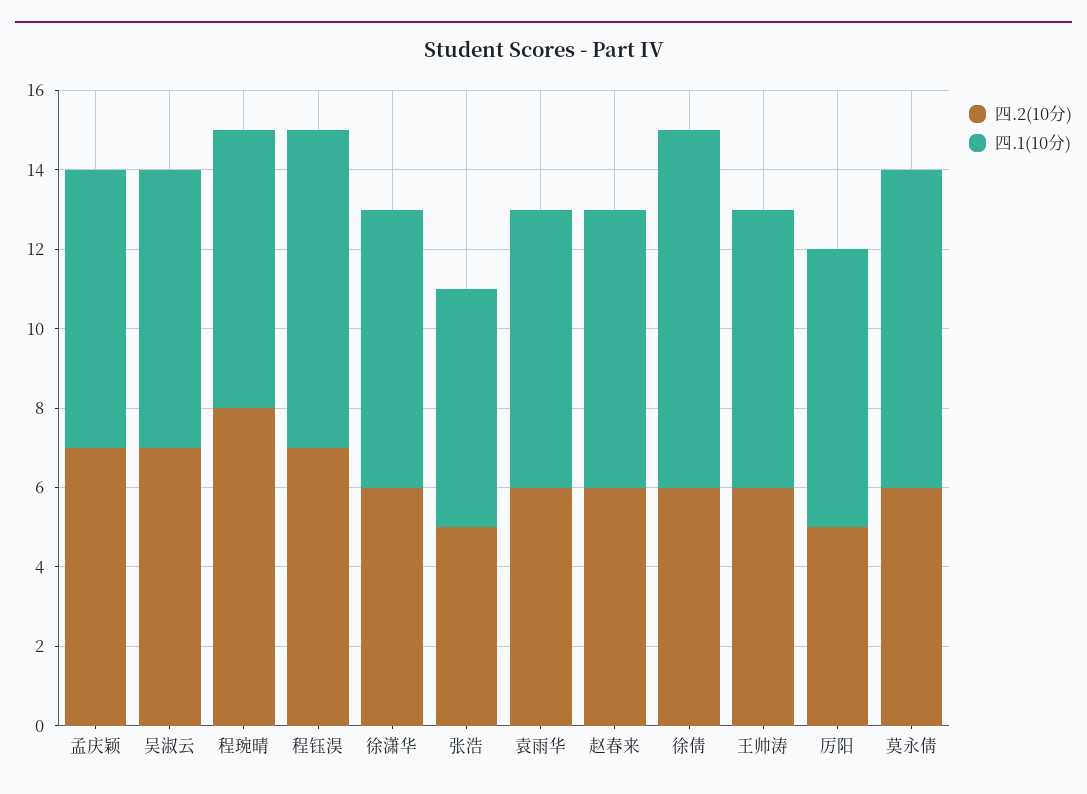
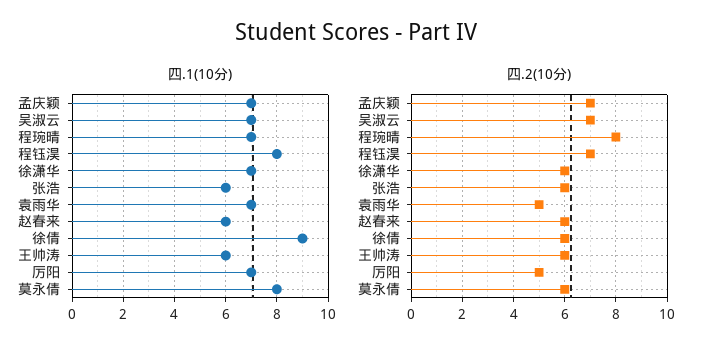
  {
    "四.2(10分)": {
      "孟庆颖": 7,
      "吴淑云": 7,
      "程琬晴": 8,
      "程钰淏": 7,
      "徐潇华": 6,
-     "张浩": 5,
+     "张浩": 6,
-     "袁雨华": 6,
+     "袁雨华": 5,
      "赵春来": 6,
      "徐倩": 6,
      "王帅涛": 6,
      "厉阳": 5,
      "莫永倩": 6
    },
    "四.1(10分)": {
      "孟庆颖": 7,
      "吴淑云": 7,
      "程琬晴": 7,
      "程钰淏": 8,
      "徐潇华": 7,
      "张浩": 6,
      "袁雨华": 7,
-     "赵春来": 7,
+     "赵春来": 6,
      "徐倩": 9,
-     "王帅涛": 7,
+     "王帅涛": 6,
      "厉阳": 7,
      "莫永倩": 8
    }
  }

